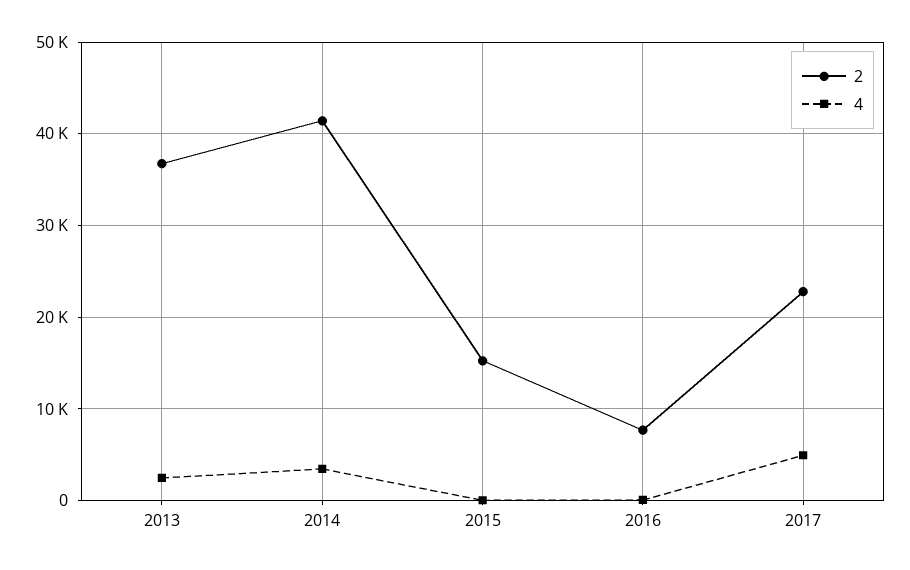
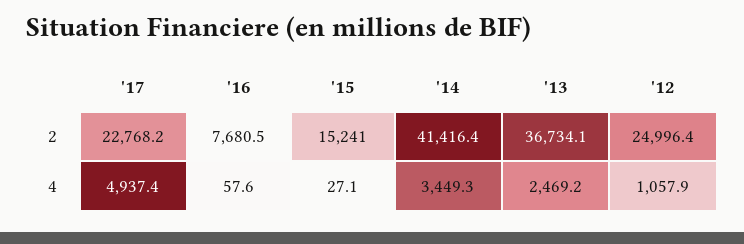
  {
    "2": {
      "2013": 36734.1,
      "2014": 41416.4,
      "2015": 15241,
      "2016": 7680.5,
-     "2017": 22768.2
+     "2017": 22768.2,
+     "'12": 24996.4
    },
    "4": {
      "2013": 2469.2,
      "2014": 3449.3,
      "2015": 27.1,
      "2016": 57.6,
-     "2017": 4937.4
+     "2017": 4937.4,
+     "'12": 1057.9
    }
  }

